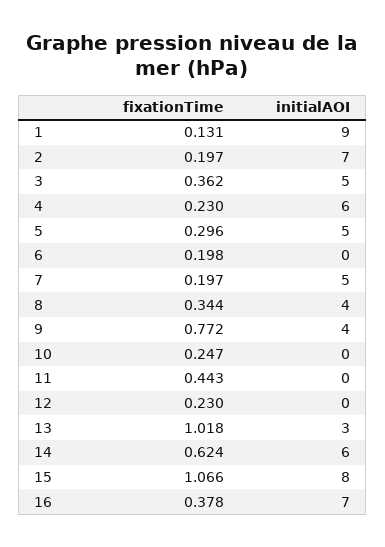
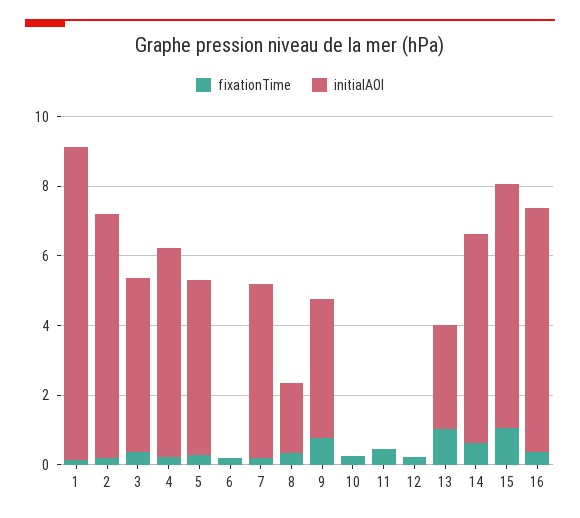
  {
    "fixationTime": {
      "1": 0.131,
      "2": 0.197,
      "3": 0.362,
      "4": 0.23,
      "5": 0.296,
      "6": 0.198,
      "7": 0.197,
      "8": 0.344,
      "9": 0.772,
      "10": 0.247,
      "11": 0.443,
      "12": 0.23,
      "13": 1.018,
      "14": 0.624,
      "15": 1.066,
      "16": 0.378
    },
    "initialAOI": {
      "1": 9,
      "2": 7,
      "3": 5,
      "4": 6,
      "5": 5,
      "6": 0,
      "7": 5,
-     "8": 4,
+     "8": 2,
      "9": 4,
      "10": 0,
      "11": 0,
      "12": 0,
      "13": 3,
      "14": 6,
-     "15": 8,
+     "15": 7,
      "16": 7
    }
  }

